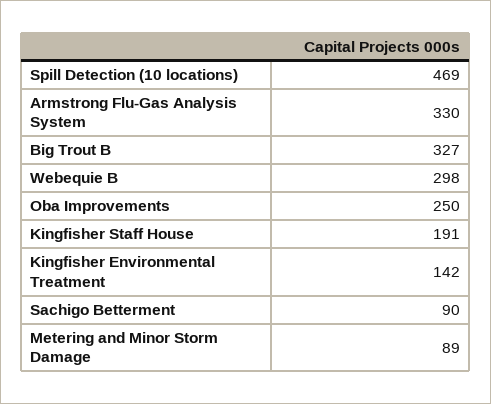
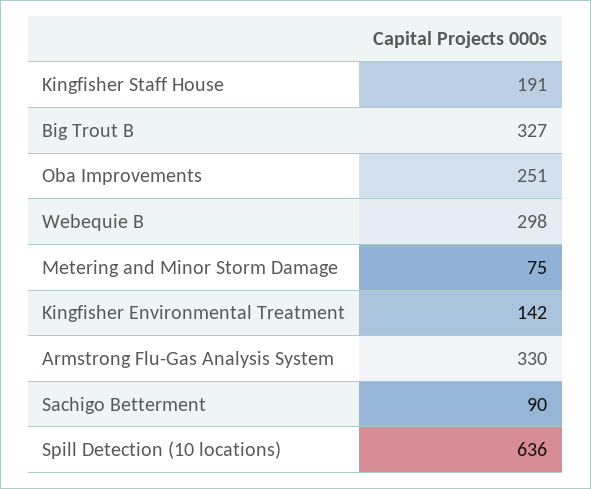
  {
-   "Spill Detection (10 locations)": 469,
+   "Spill Detection (10 locations)": 636,
    "Armstrong Flu-Gas Analysis System": 330,
    "Big Trout B": 327,
    "Webequie B": 298,
-   "Oba Improvements": 250,
+   "Oba Improvements": 251,
    "Kingfisher Staff House": 191,
    "Kingfisher Environmental Treatment": 142,
    "Sachigo Betterment": 90,
-   "Metering and Minor Storm Damage": 89
+   "Metering and Minor Storm Damage": 75
  }

